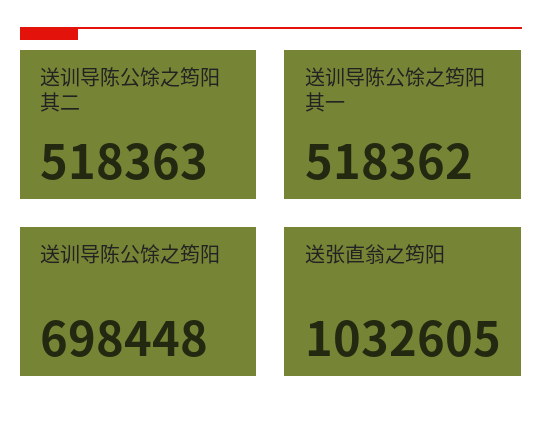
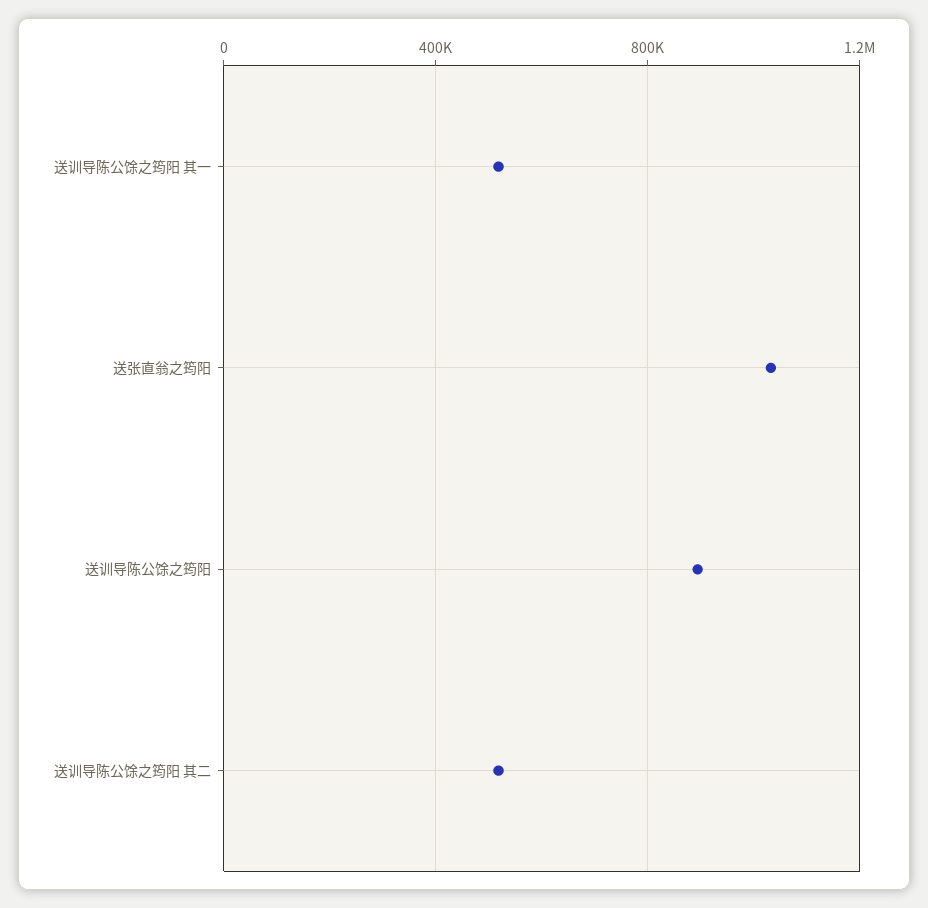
  {
    "送训导陈公馀之筠阳 其二": 518363,
    "送训导陈公馀之筠阳 其一": 518362,
-   "送训导陈公馀之筠阳": 698448,
+   "送训导陈公馀之筠阳": 900000,
    "送张直翁之筠阳": 1032605
  }

